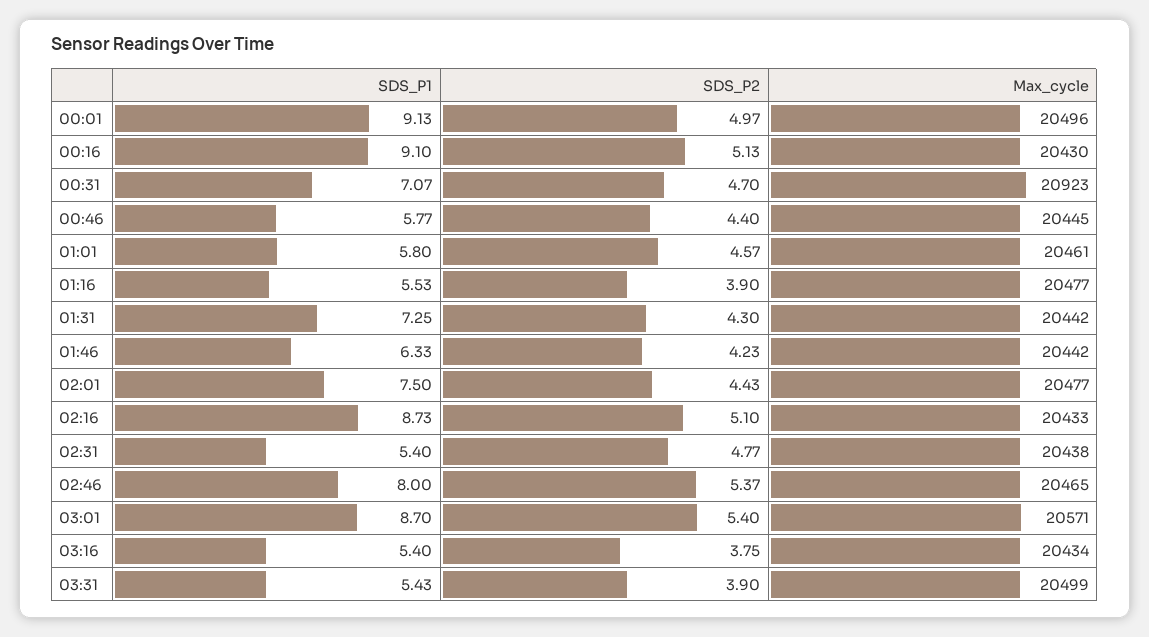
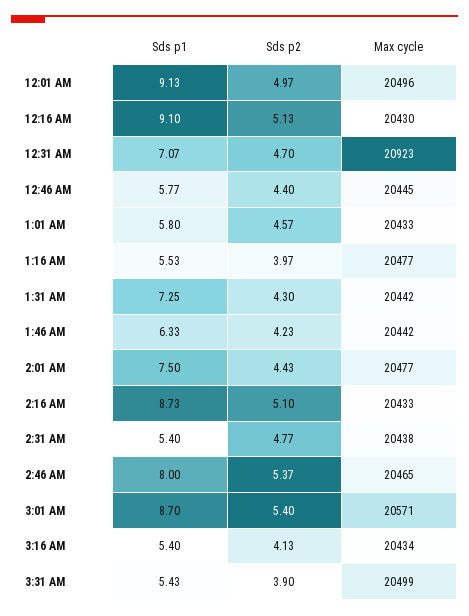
  {
    "SDS_P1": {
      "00:01": 9.13,
      "00:16": 9.1,
      "00:31": 7.07,
      "00:46": 5.77,
      "01:01": 5.8,
      "01:16": 5.53,
      "01:31": 7.25,
      "01:46": 6.33,
      "02:01": 7.5,
      "02:16": 8.73,
      "02:31": 5.4,
      "02:46": 8,
      "03:01": 8.7,
      "03:16": 5.4,
      "03:31": 5.43
    },
    "SDS_P2": {
      "00:01": 4.97,
      "00:16": 5.13,
      "00:31": 4.7,
      "00:46": 4.4,
      "01:01": 4.57,
-     "01:16": 3.9,
+     "01:16": 3.97,
      "01:31": 4.3,
      "01:46": 4.23,
      "02:01": 4.43,
      "02:16": 5.1,
      "02:31": 4.77,
      "02:46": 5.37,
      "03:01": 5.4,
-     "03:16": 3.75,
+     "03:16": 4.13,
      "03:31": 3.9
    },
    "Max_cycle": {
      "00:01": 20496,
      "00:16": 20430,
      "00:31": 20923,
      "00:46": 20445,
-     "01:01": 20461,
+     "01:01": 20433,
      "01:16": 20477,
      "01:31": 20442,
      "01:46": 20442,
      "02:01": 20477,
      "02:16": 20433,
      "02:31": 20438,
      "02:46": 20465,
      "03:01": 20571,
      "03:16": 20434,
      "03:31": 20499
    }
  }

